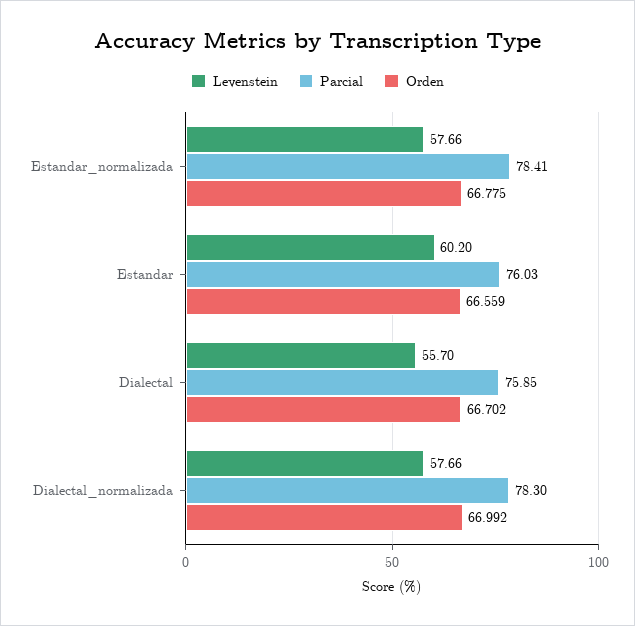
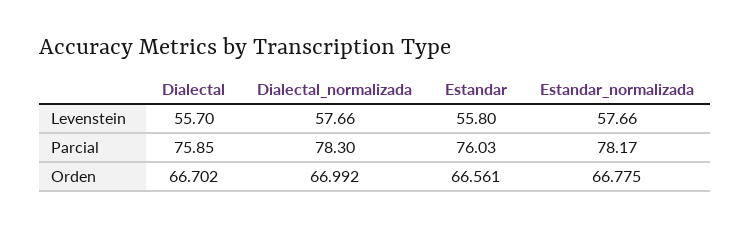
  {
    "Levenstein": {
      "Estandar_normalizada": 57.66,
-     "Estandar": 60.2,
+     "Estandar": 55.8,
      "Dialectal": 55.7,
      "Dialectal_normalizada": 57.66
    },
    "Parcial": {
-     "Estandar_normalizada": 78.41,
+     "Estandar_normalizada": 78.17,
      "Estandar": 76.03,
      "Dialectal": 75.85,
      "Dialectal_normalizada": 78.3
    },
    "Orden": {
      "Estandar_normalizada": 66.775,
-     "Estandar": 66.559,
+     "Estandar": 66.561,
      "Dialectal": 66.702,
      "Dialectal_normalizada": 66.992
    }
  }

